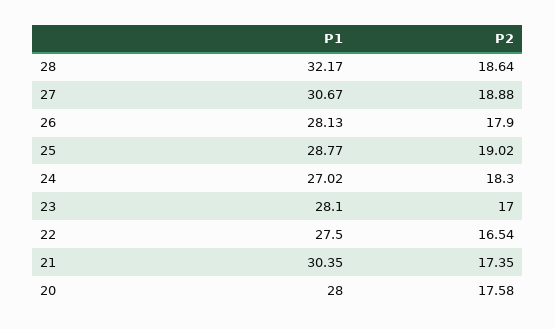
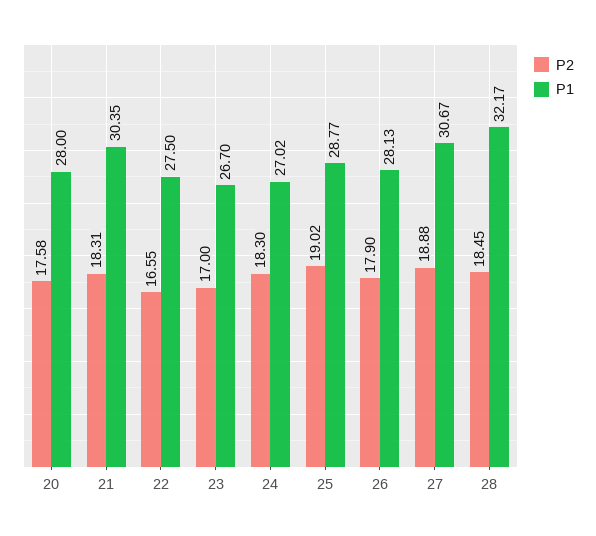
  {
    "P1": {
      "28": 32.17,
      "27": 30.67,
      "26": 28.13,
      "25": 28.77,
      "24": 27.02,
-     "23": 28.1,
+     "23": 26.7,
      "22": 27.5,
      "21": 30.35,
      "20": 28
    },
    "P2": {
-     "28": 18.64,
+     "28": 18.45,
      "27": 18.88,
      "26": 17.9,
      "25": 19.02,
      "24": 18.3,
      "23": 17,
-     "22": 16.54,
+     "22": 16.55,
-     "21": 17.35,
+     "21": 18.31,
      "20": 17.58
    }
  }

